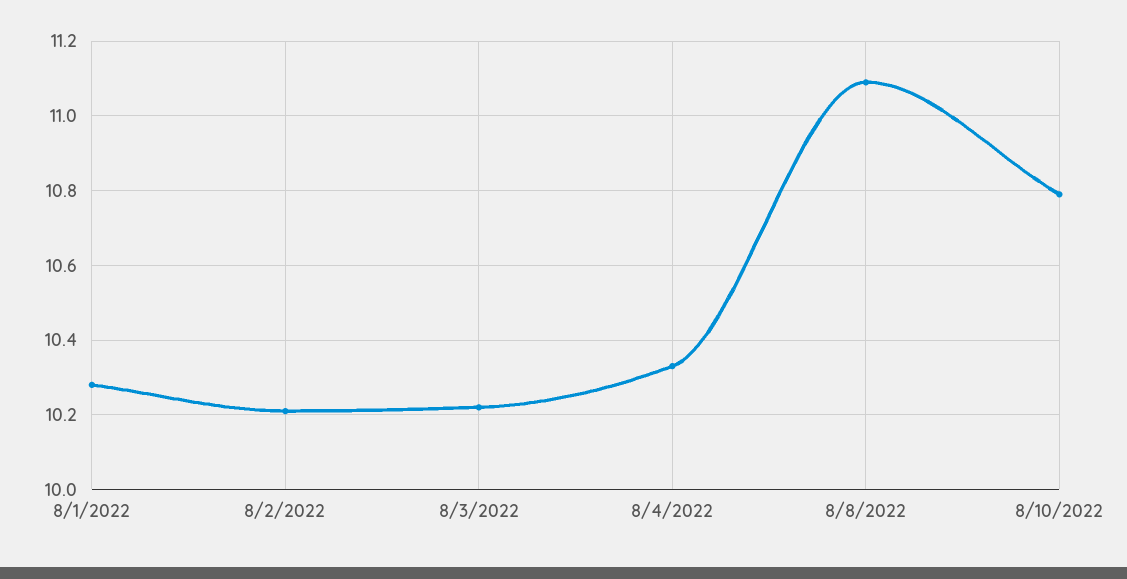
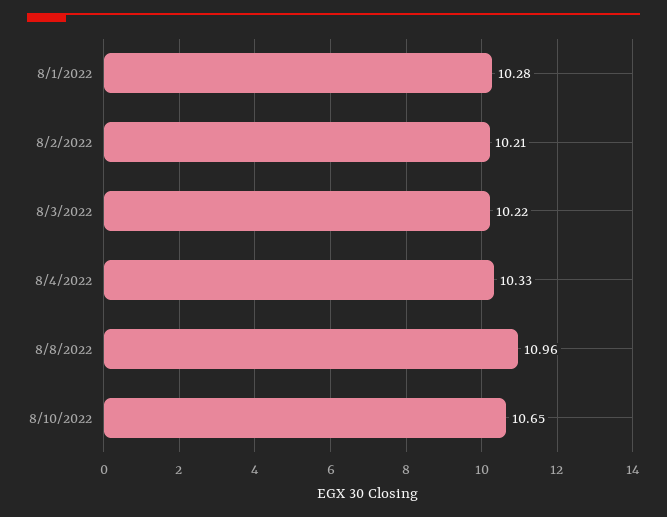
  {
    "8/1/2022": 10.28,
    "8/2/2022": 10.21,
    "8/3/2022": 10.22,
    "8/4/2022": 10.33,
-   "8/8/2022": 11.1,
+   "8/8/2022": 10.96,
-   "8/10/2022": 10.8
+   "8/10/2022": 10.65
  }

